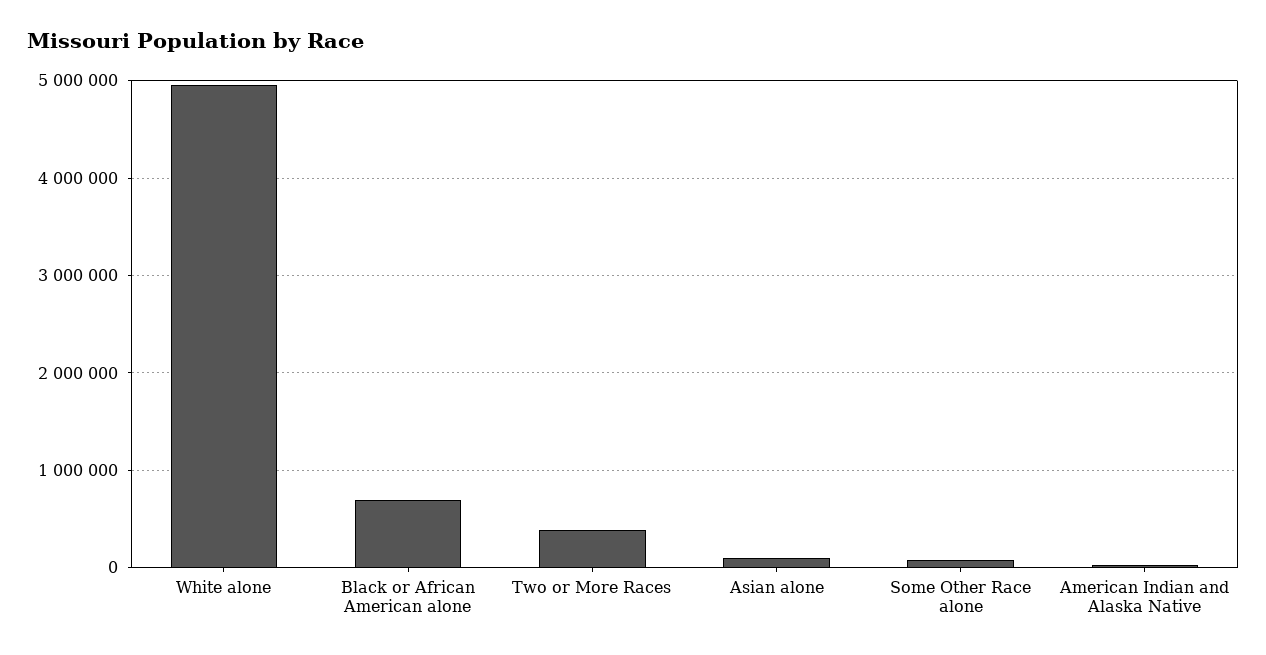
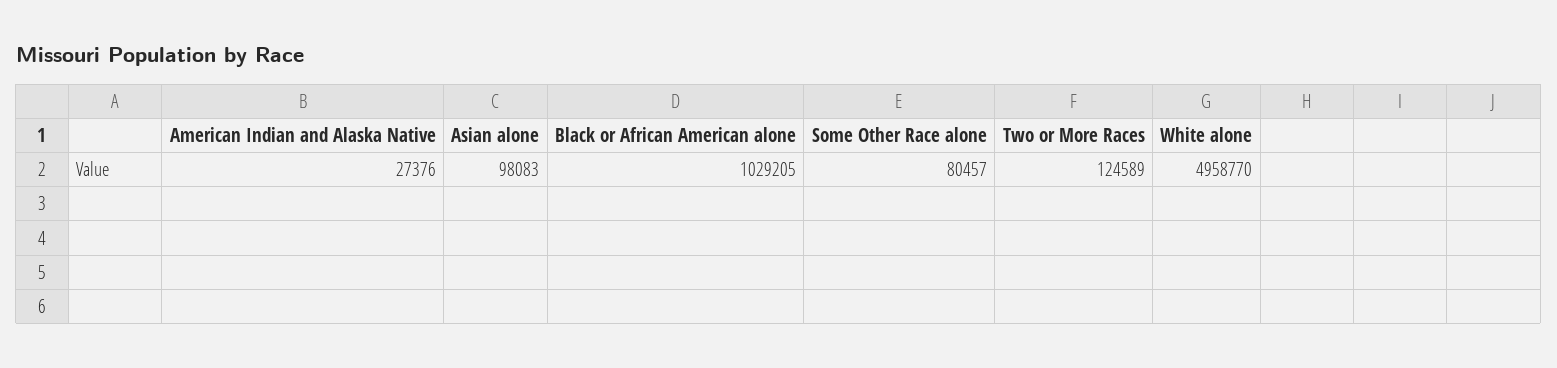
  {
    "White alone": 4958770,
-   "Black or African American alone": 700000,
+   "Black or African American alone": 1029205,
-   "Two or More Races": 400000,
+   "Two or More Races": 124589,
    "Asian alone": 98083,
    "Some Other Race alone": 80457,
    "American Indian and Alaska Native": 27376
  }

